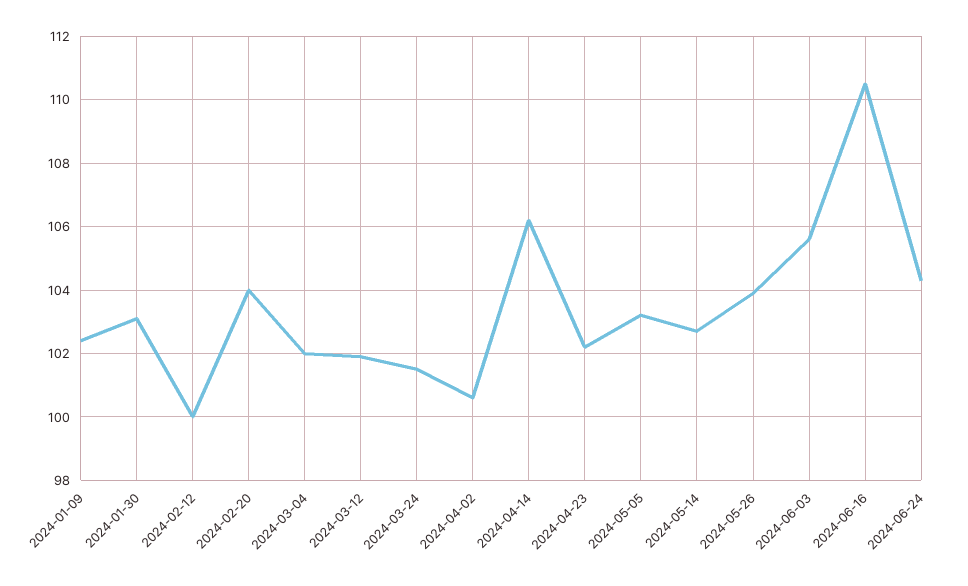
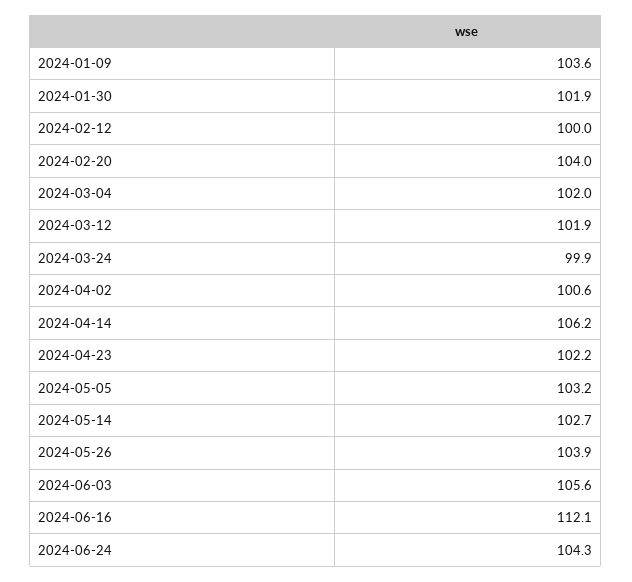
  {
-   "2024-01-09": 102.5,
+   "2024-01-09": 103.6,
-   "2024-01-30": 103,
+   "2024-01-30": 101.9,
    "2024-02-12": 100,
    "2024-02-20": 104,
    "2024-03-04": 102,
    "2024-03-12": 101.9,
-   "2024-03-24": 101.5,
+   "2024-03-24": 99.9,
    "2024-04-02": 100.6,
    "2024-04-14": 106.2,
    "2024-04-23": 102.2,
    "2024-05-05": 103.2,
    "2024-05-14": 102.7,
    "2024-05-26": 103.9,
    "2024-06-03": 105.6,
-   "2024-06-16": 110.5,
+   "2024-06-16": 112.1,
    "2024-06-24": 104.3
  }

